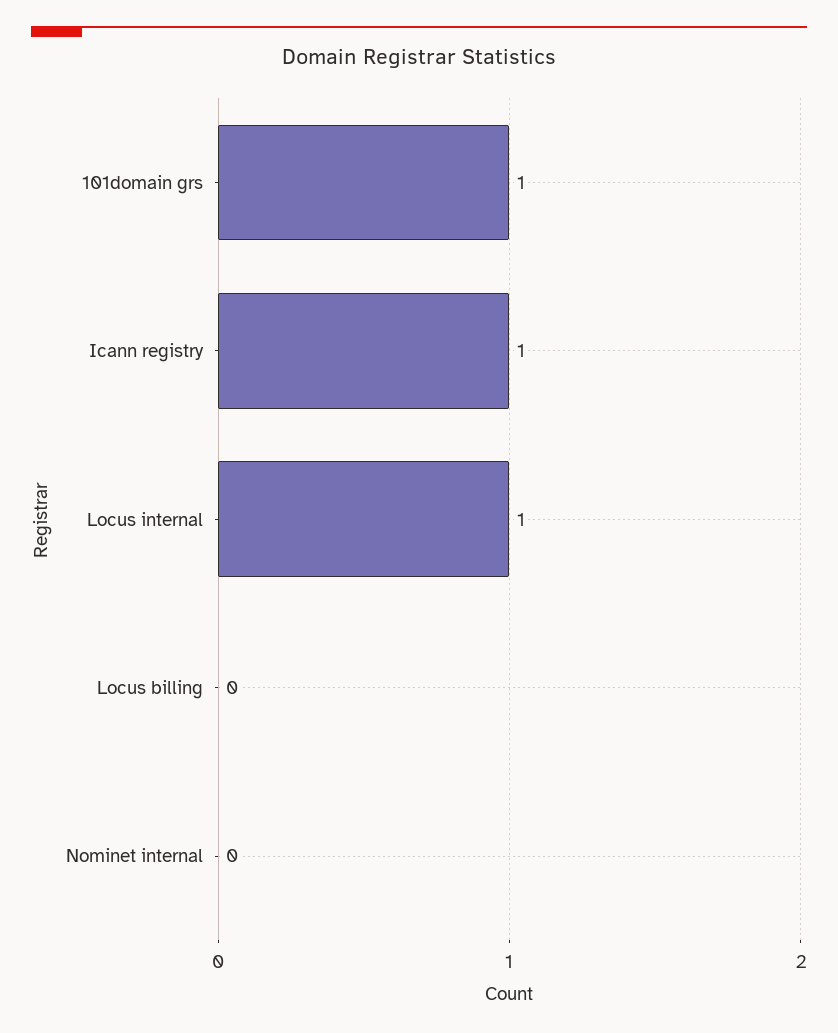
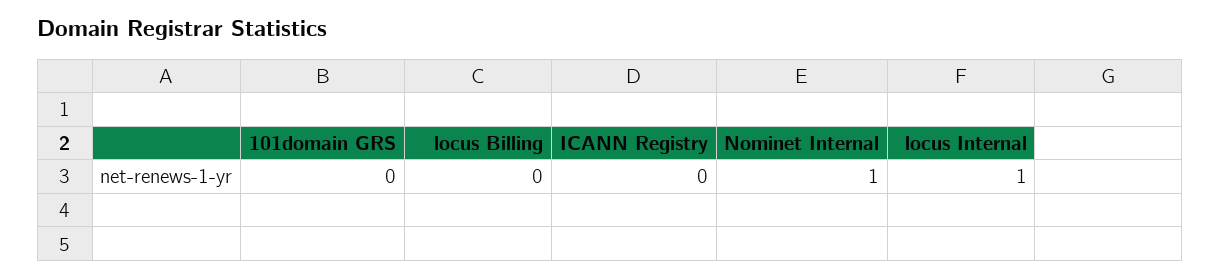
  {
-   "101domain grs": 1,
+   "101domain grs": 0,
-   "Icann registry": 1,
+   "Icann registry": 0,
    "Locus internal": 1,
    "Locus billing": 0,
-   "Nominet internal": 0
+   "Nominet internal": 1
  }

